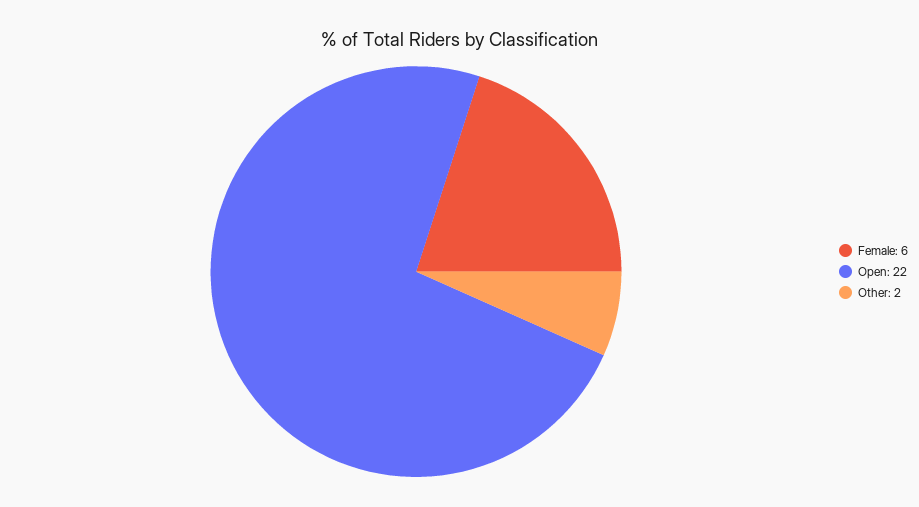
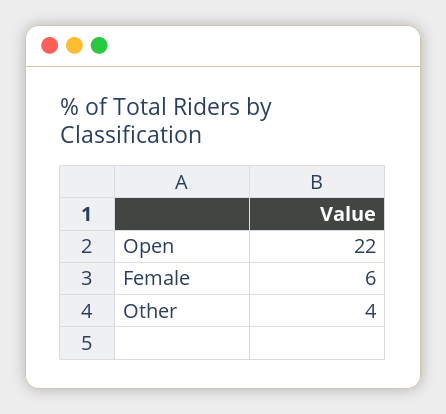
  {
    "Female": 6,
    "Open": 22,
-   "Other": 2
+   "Other": 4
  }

